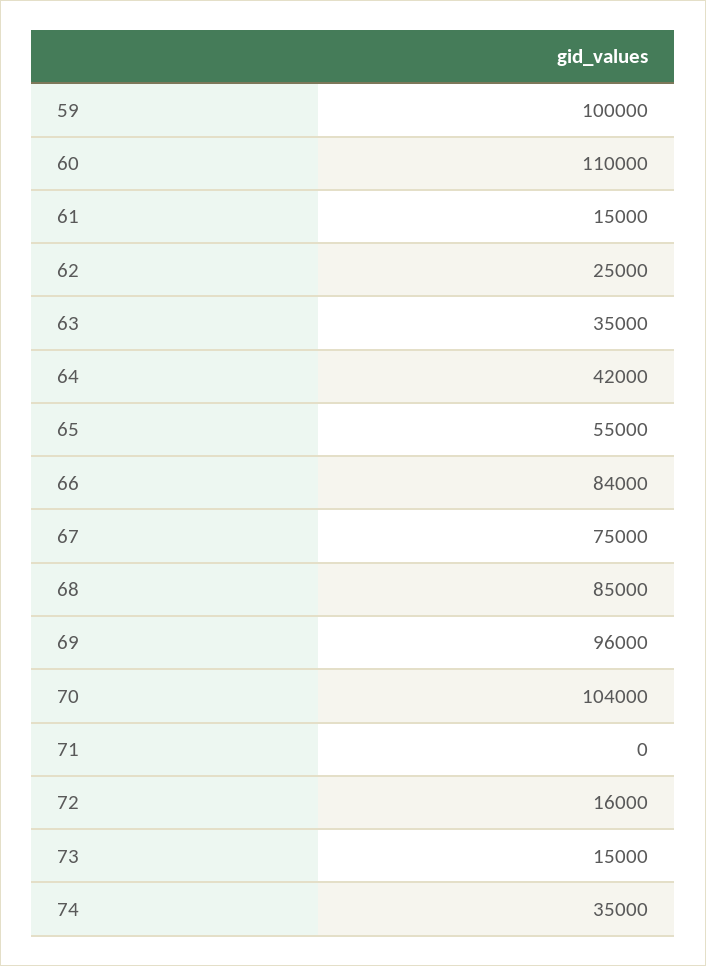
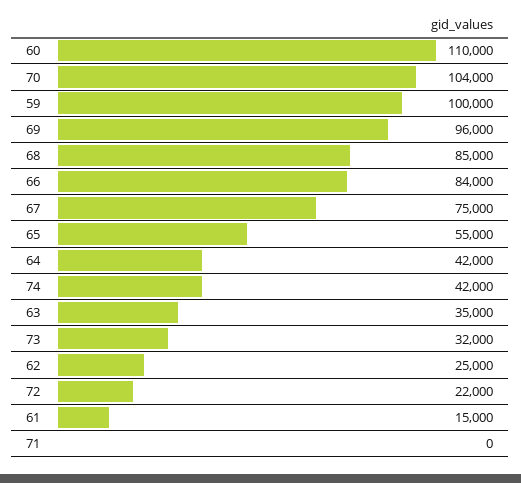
  {
    "59": 100000,
    "60": 110000,
    "61": 15000,
    "62": 25000,
    "63": 35000,
    "64": 42000,
    "65": 55000,
    "66": 84000,
    "67": 75000,
    "68": 85000,
    "69": 96000,
    "70": 104000,
    "71": 0,
-   "72": 16000,
+   "72": 22000,
-   "73": 15000,
+   "73": 32000,
-   "74": 35000
+   "74": 42000
  }

